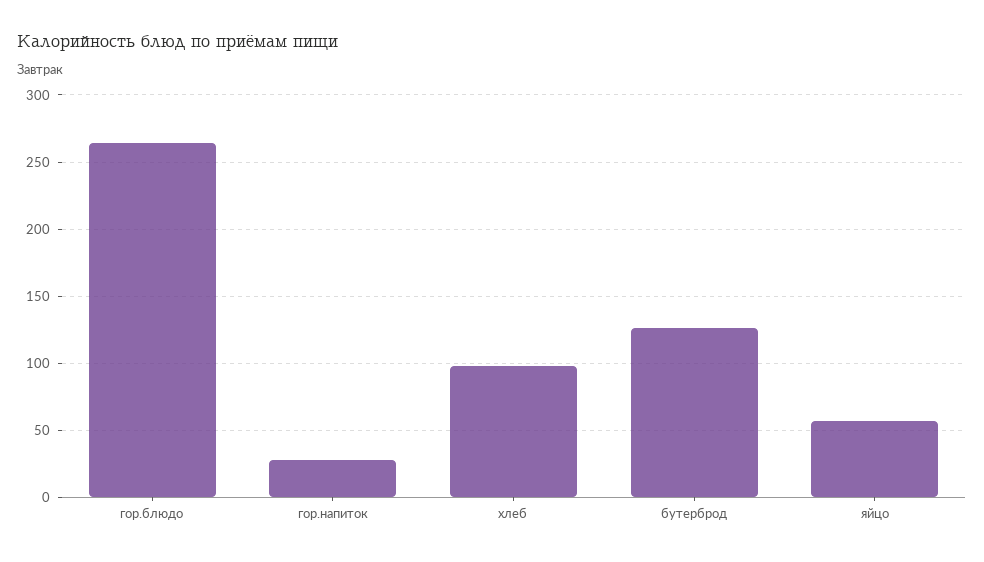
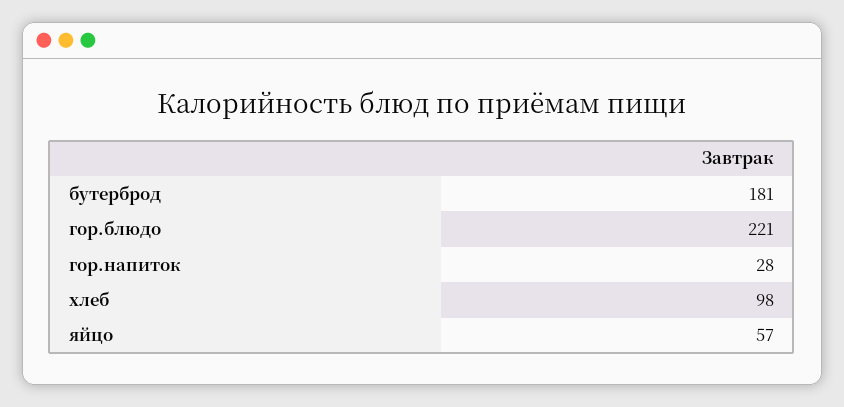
  {
-   "гор.блюдо": 265,
+   "гор.блюдо": 221,
    "гор.напиток": 28,
    "хлеб": 98,
-   "бутерброд": 125,
+   "бутерброд": 181,
    "яйцо": 57
  }

